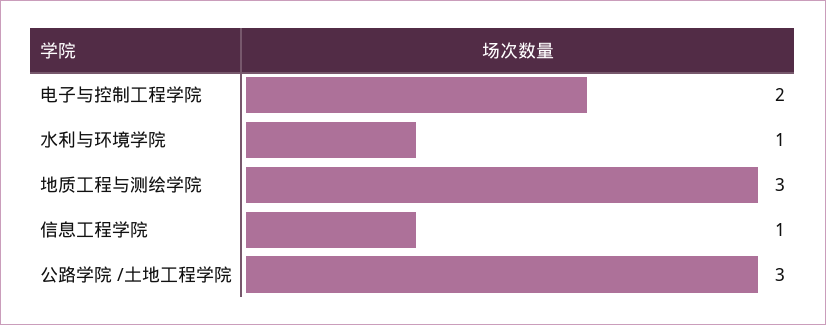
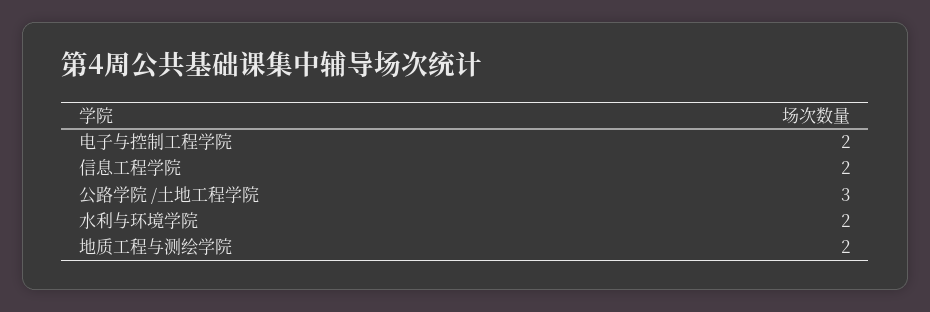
  {
    "电子与控制工程学院": 2,
-   "水利与环境学院": 1,
+   "水利与环境学院": 2,
-   "地质工程与测绘学院": 3,
+   "地质工程与测绘学院": 2,
-   "信息工程学院": 1,
+   "信息工程学院": 2,
    "公路学院 /土地工程学院": 3
  }

